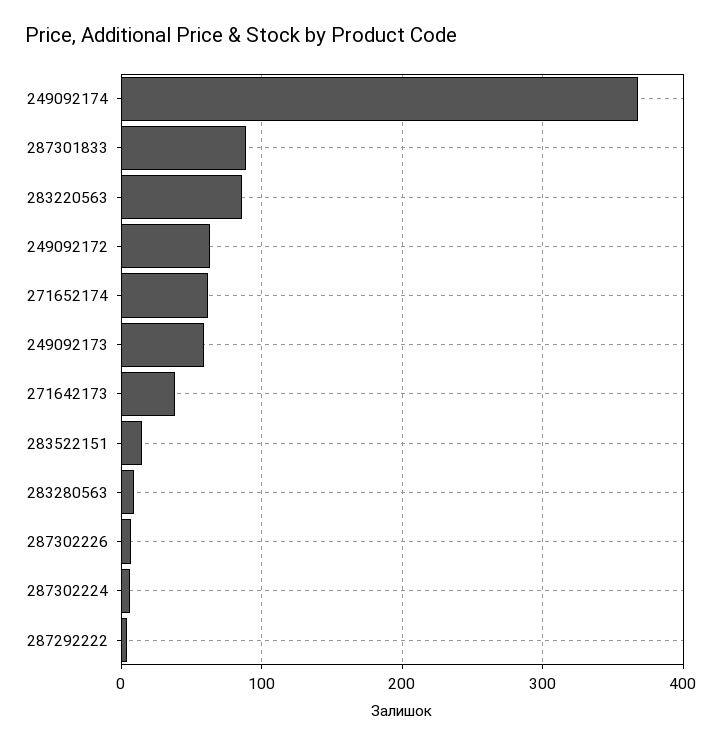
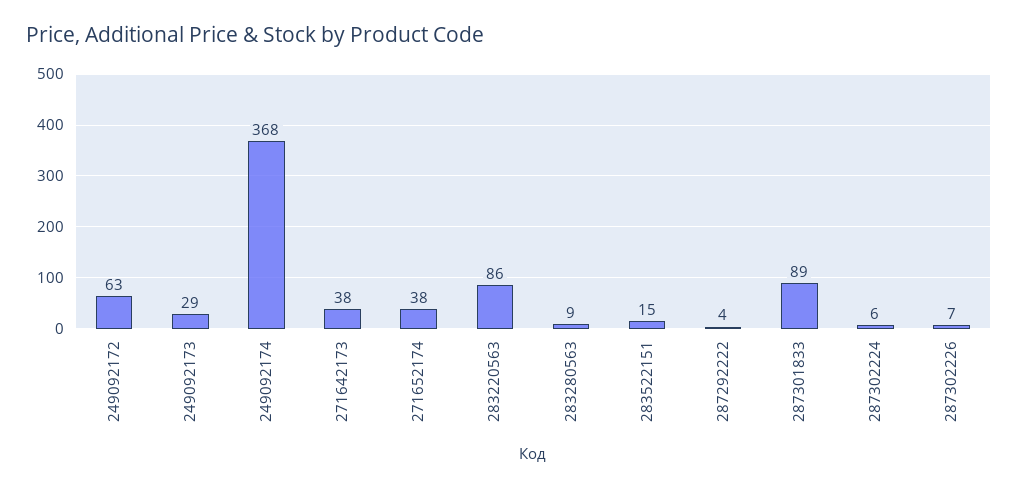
  {
    "249092174": 368,
    "287301833": 89,
    "283220563": 86,
    "249092172": 63,
-   "271652174": 60,
+   "271652174": 38,
-   "249092173": 60,
+   "249092173": 29,
    "271642173": 38,
    "283522151": 15,
    "283280563": 9,
    "287302226": 7,
    "287302224": 6,
    "287292222": 4
  }

